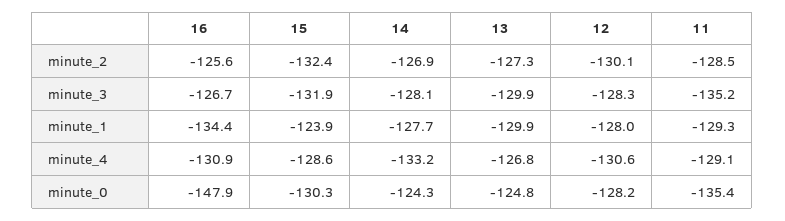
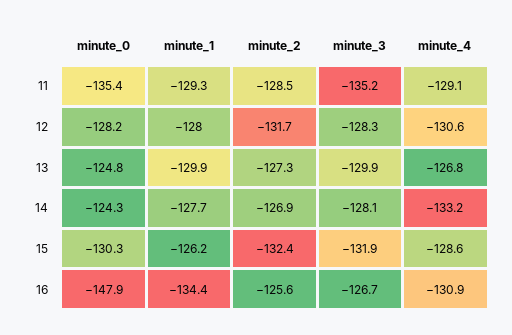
  {
    "16": {
      "minute_2": -125.6,
      "minute_3": -126.7,
      "minute_1": -134.4,
      "minute_4": -130.9,
      "minute_0": -147.9
    },
    "15": {
      "minute_2": -132.4,
      "minute_3": -131.9,
-     "minute_1": -123.9,
+     "minute_1": -126.2,
      "minute_4": -128.6,
      "minute_0": -130.3
    },
    "14": {
      "minute_2": -126.9,
      "minute_3": -128.1,
      "minute_1": -127.7,
      "minute_4": -133.2,
      "minute_0": -124.3
    },
    "13": {
      "minute_2": -127.3,
      "minute_3": -129.9,
      "minute_1": -129.9,
      "minute_4": -126.8,
      "minute_0": -124.8
    },
    "12": {
-     "minute_2": -130.1,
+     "minute_2": -131.7,
      "minute_3": -128.3,
      "minute_1": -128,
      "minute_4": -130.6,
      "minute_0": -128.2
    },
    "11": {
      "minute_2": -128.5,
      "minute_3": -135.2,
      "minute_1": -129.3,
      "minute_4": -129.1,
      "minute_0": -135.4
    }
  }

